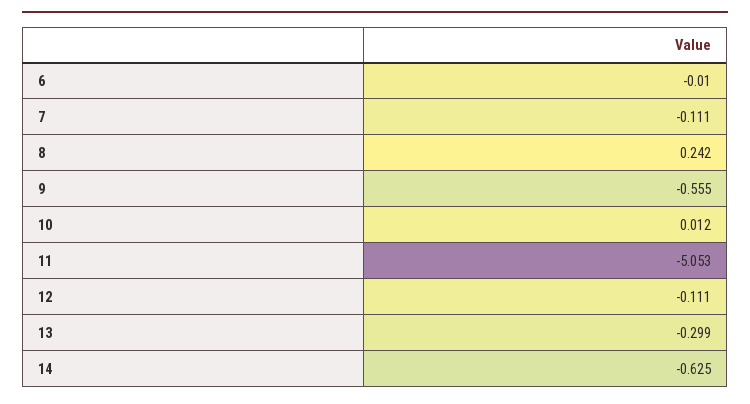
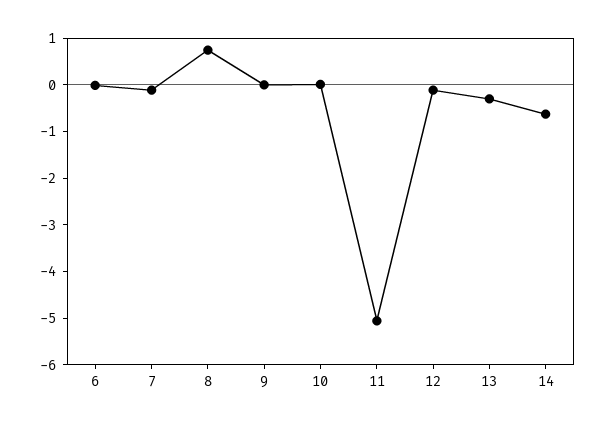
  {
    "6": -0.01,
    "7": -0.111,
-   "8": 0.242,
+   "8": 0.8,
-   "9": -0.555,
+   "9": 0,
    "10": 0.012,
    "11": -5.053,
    "12": -0.111,
    "13": -0.299,
    "14": -0.625
  }

